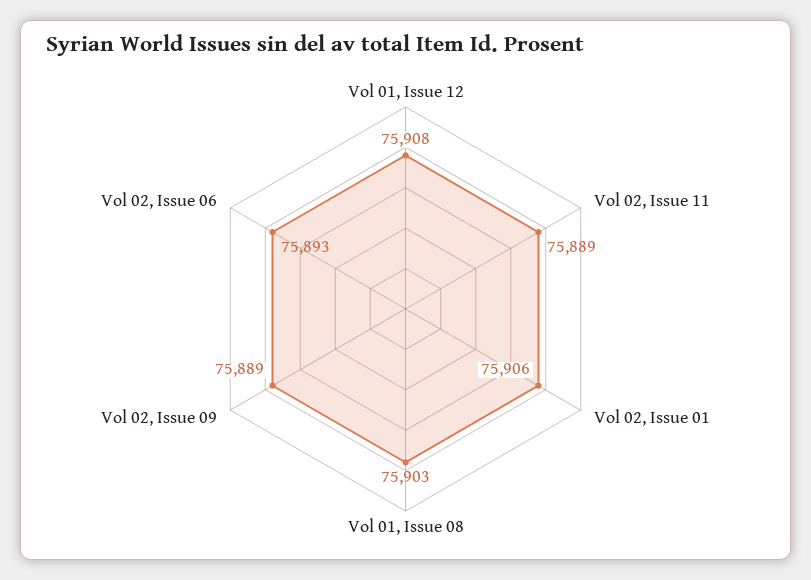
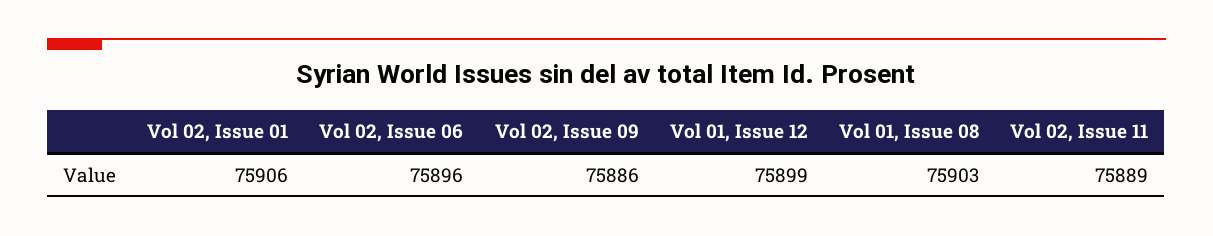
  {
-   "Vol 01, Issue 12": 75908,
+   "Vol 01, Issue 12": 75899,
    "Vol 02, Issue 11": 75889,
    "Vol 02, Issue 01": 75906,
    "Vol 01, Issue 08": 75903,
-   "Vol 02, Issue 09": 75889,
+   "Vol 02, Issue 09": 75886,
-   "Vol 02, Issue 06": 75893
+   "Vol 02, Issue 06": 75896
  }

